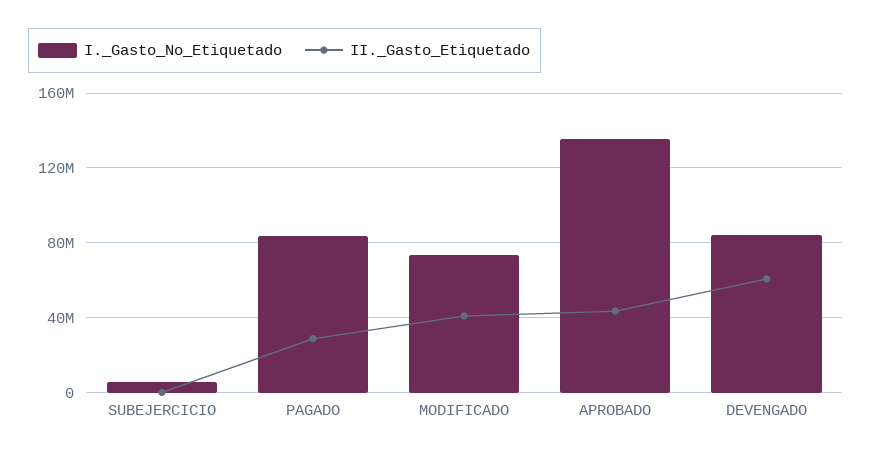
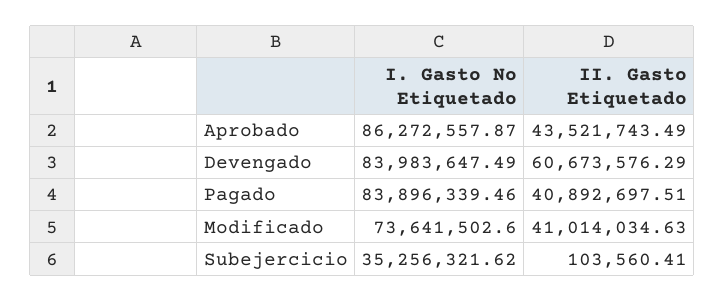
  {
    "I._Gasto_No_Etiquetado": {
-     "SUBEJERCICIO": 5000000,
+     "SUBEJERCICIO": 35256321.62,
      "PAGADO": 83896339.46,
      "MODIFICADO": 73641502.6,
-     "APROBADO": 135000000,
+     "APROBADO": 86272557.87,
      "DEVENGADO": 83983647.49
    },
    "II._Gasto_Etiquetado": {
      "SUBEJERCICIO": 103560.41,
-     "PAGADO": 30000000,
+     "PAGADO": 40892697.51,
      "MODIFICADO": 41014034.63,
      "APROBADO": 43521743.49,
      "DEVENGADO": 60673576.29
    }
  }

